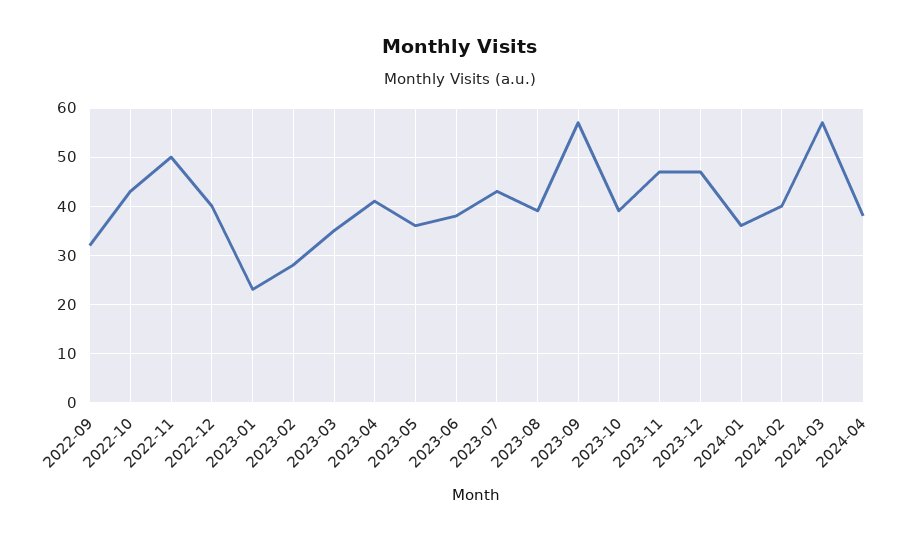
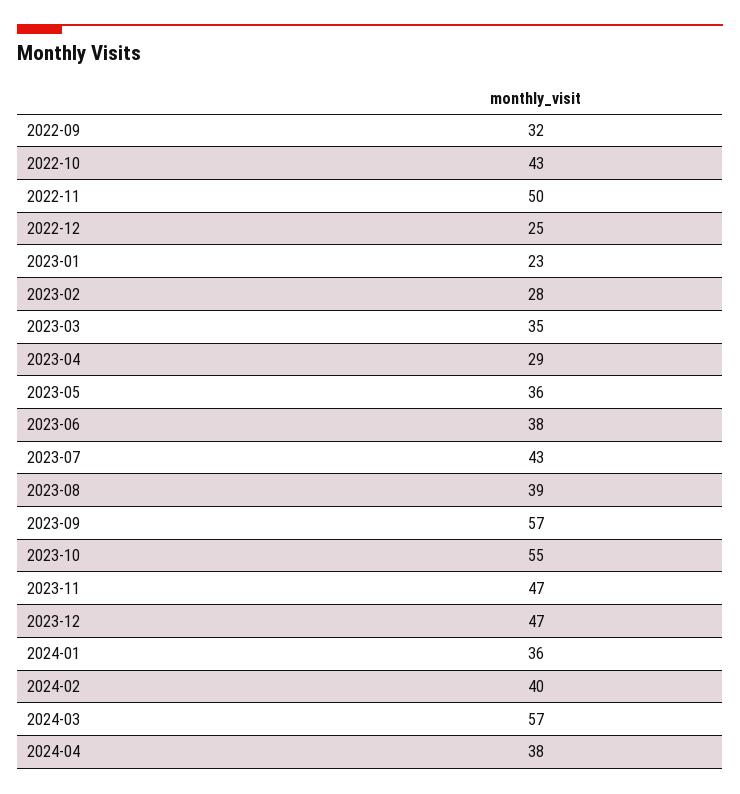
  {
    "2022-09": 32,
    "2022-10": 43,
    "2022-11": 50,
-   "2022-12": 40,
+   "2022-12": 25,
    "2023-01": 23,
    "2023-02": 28,
    "2023-03": 35,
-   "2023-04": 40,
+   "2023-04": 29,
    "2023-05": 36,
    "2023-06": 38,
    "2023-07": 43,
    "2023-08": 39,
    "2023-09": 57,
-   "2023-10": 40,
+   "2023-10": 55,
    "2023-11": 47,
    "2023-12": 47,
    "2024-01": 36,
    "2024-02": 40,
    "2024-03": 57,
    "2024-04": 38
  }

